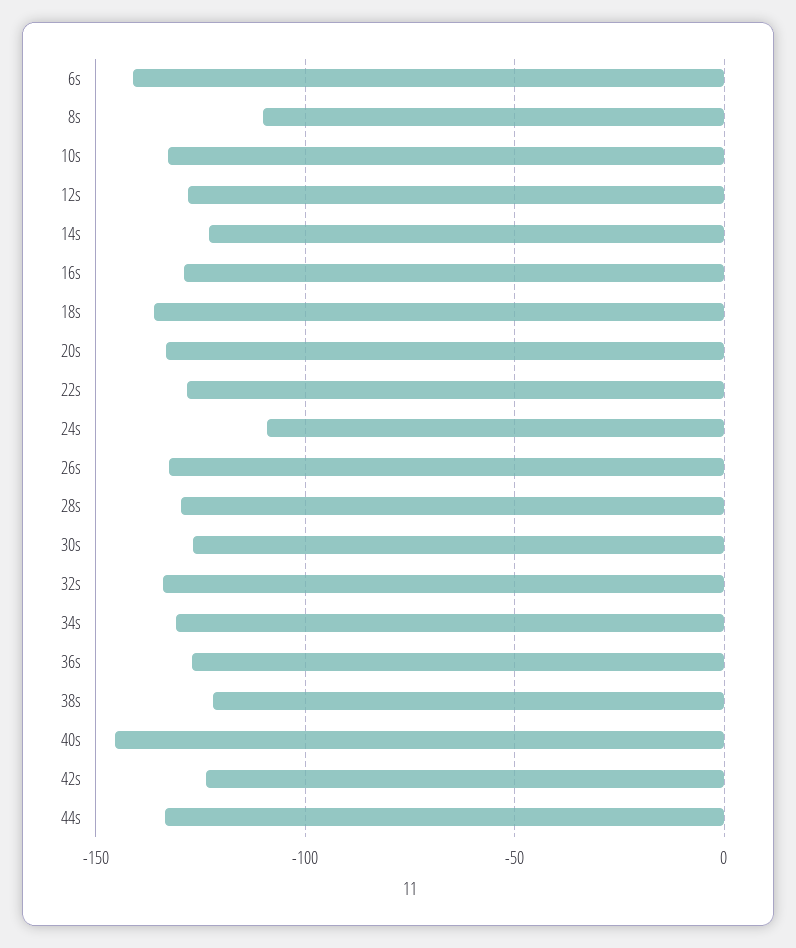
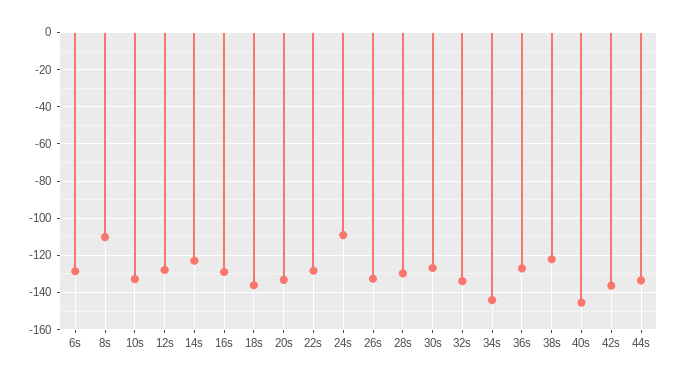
  {
-   "6s": -140,
+   "6s": -130,
    "8s": -110,
    "10s": -135,
    "12s": -130,
    "14s": -125,
    "16s": -130,
    "18s": -135,
    "20s": -135,
    "22s": -130,
    "24s": -110,
    "26s": -135,
    "28s": -130,
    "30s": -125,
    "32s": -135,
-   "34s": -130,
+   "34s": -145,
    "36s": -125,
    "38s": -120,
    "40s": -145,
-   "42s": -125,
+   "42s": -135,
    "44s": -135
  }

